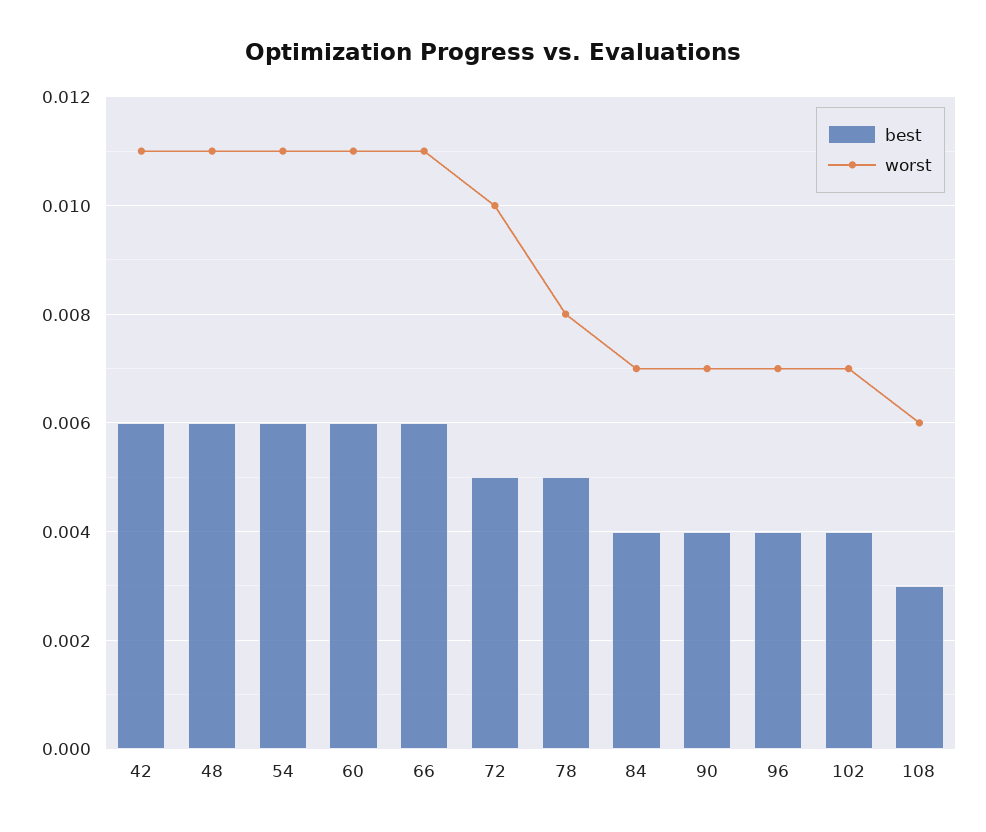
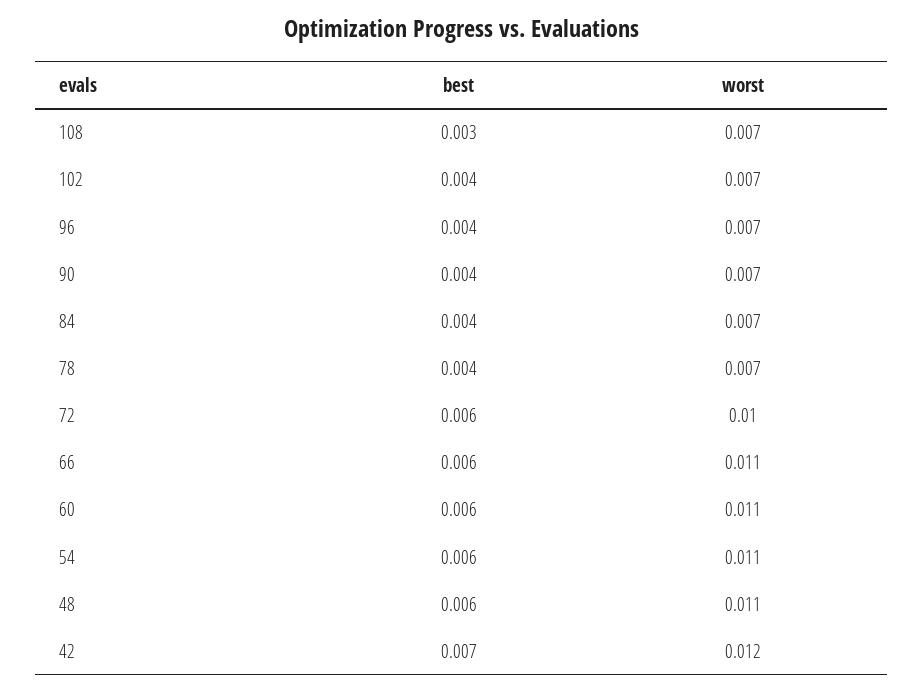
  {
    "best": {
-     "42": 0.006,
+     "42": 0.007,
      "48": 0.006,
      "54": 0.006,
      "60": 0.006,
      "66": 0.006,
-     "72": 0.005,
+     "72": 0.006,
-     "78": 0.005,
+     "78": 0.004,
      "84": 0.004,
      "90": 0.004,
      "96": 0.004,
      "102": 0.004,
      "108": 0.003
    },
    "worst": {
-     "42": 0.011,
+     "42": 0.012,
      "48": 0.011,
      "54": 0.011,
      "60": 0.011,
      "66": 0.011,
      "72": 0.01,
-     "78": 0.008,
+     "78": 0.007,
      "84": 0.007,
      "90": 0.007,
      "96": 0.007,
      "102": 0.007,
-     "108": 0.006
+     "108": 0.007
    }
  }

